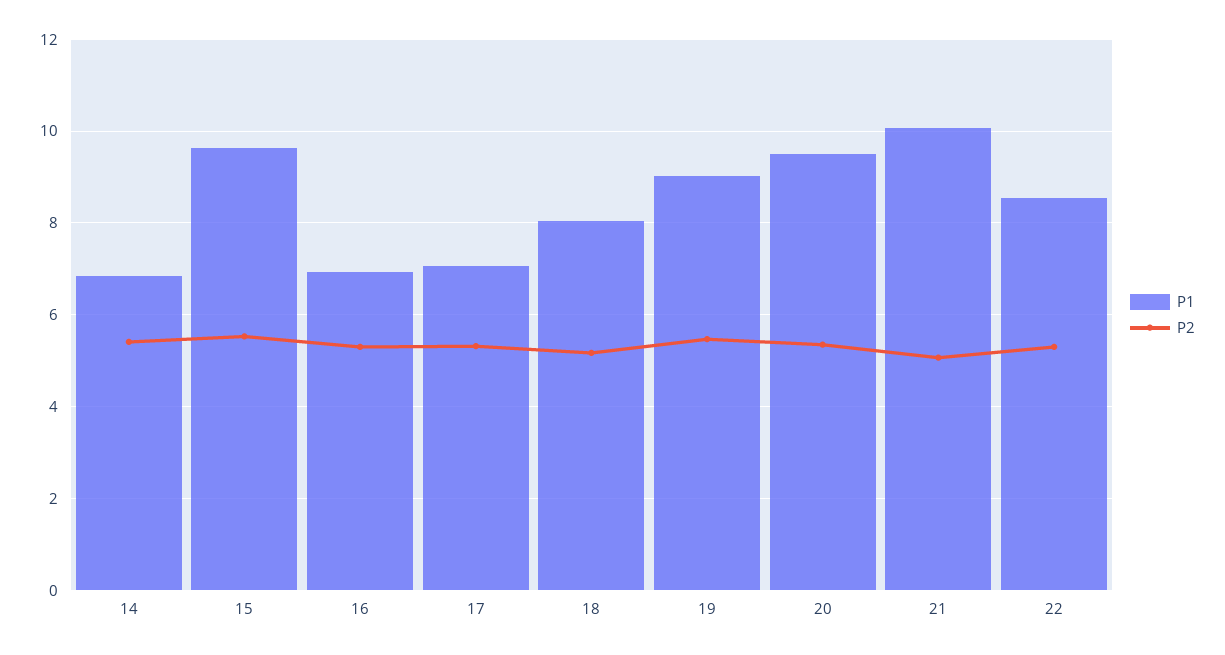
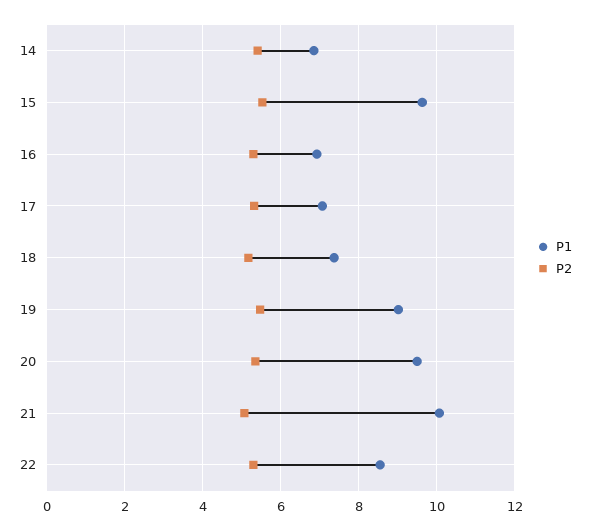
  {
    "P1": {
      "14": 6.8,
      "15": 9.6,
      "16": 7,
      "17": 7,
-     "18": 8,
+     "18": 7.4,
      "19": 9,
      "20": 9.6,
      "21": 10,
      "22": 8.6
    },
    "P2": {
      "14": 5.4,
      "15": 5.6,
      "16": 5.4,
      "17": 5.4,
      "18": 5.2,
      "19": 5.4,
      "20": 5.4,
      "21": 5,
      "22": 5.4
    }
  }

